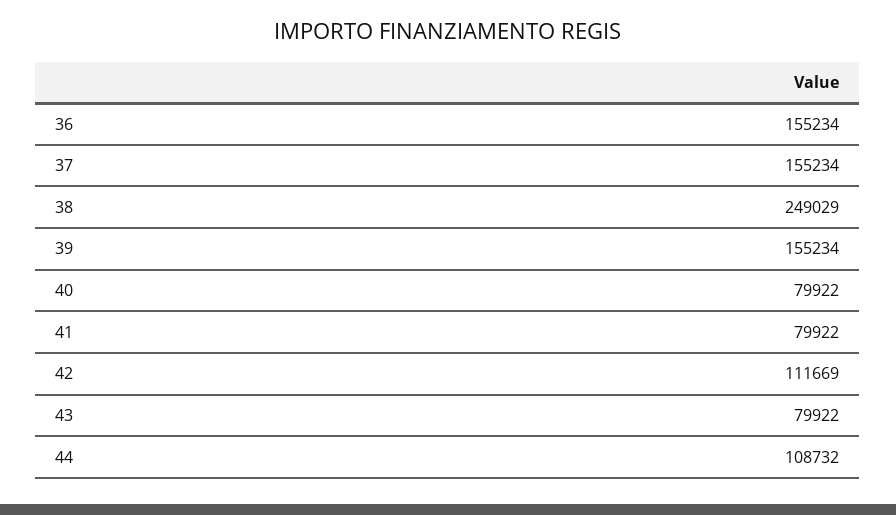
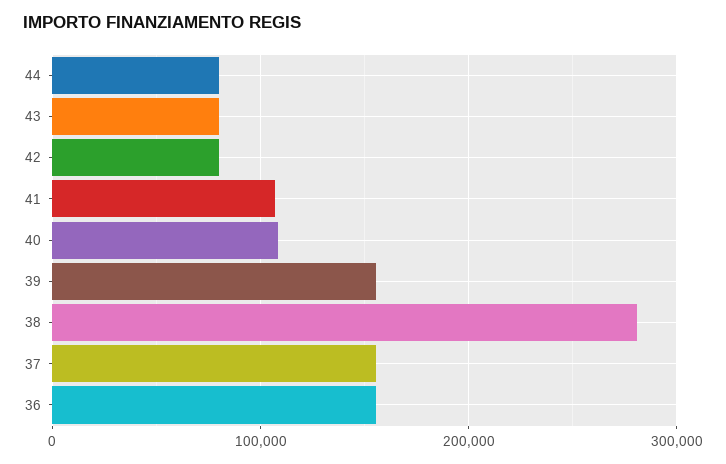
  {
    "36": 155234,
    "37": 155234,
-   "38": 249029,
+   "38": 280000,
    "39": 155234,
-   "40": 79922,
+   "40": 110000,
-   "41": 79922,
+   "41": 110000,
-   "42": 111669,
+   "42": 80000,
    "43": 79922,
-   "44": 108732
+   "44": 80000
  }

